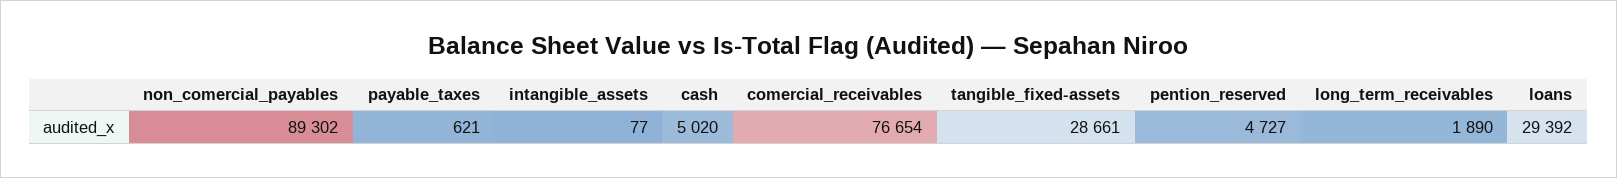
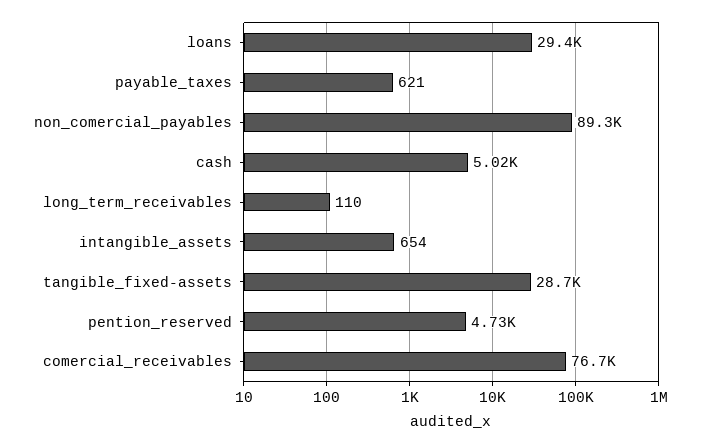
  {
    "non_comercial_payables": 89302,
    "payable_taxes": 621,
-   "intangible_assets": 77,
+   "intangible_assets": 654,
    "cash": 5020,
    "comercial_receivables": 76654,
    "tangible_fixed-assets": 28661,
    "pention_reserved": 4727,
-   "long_term_receivables": 1890,
+   "long_term_receivables": 110,
    "loans": 29392
  }

